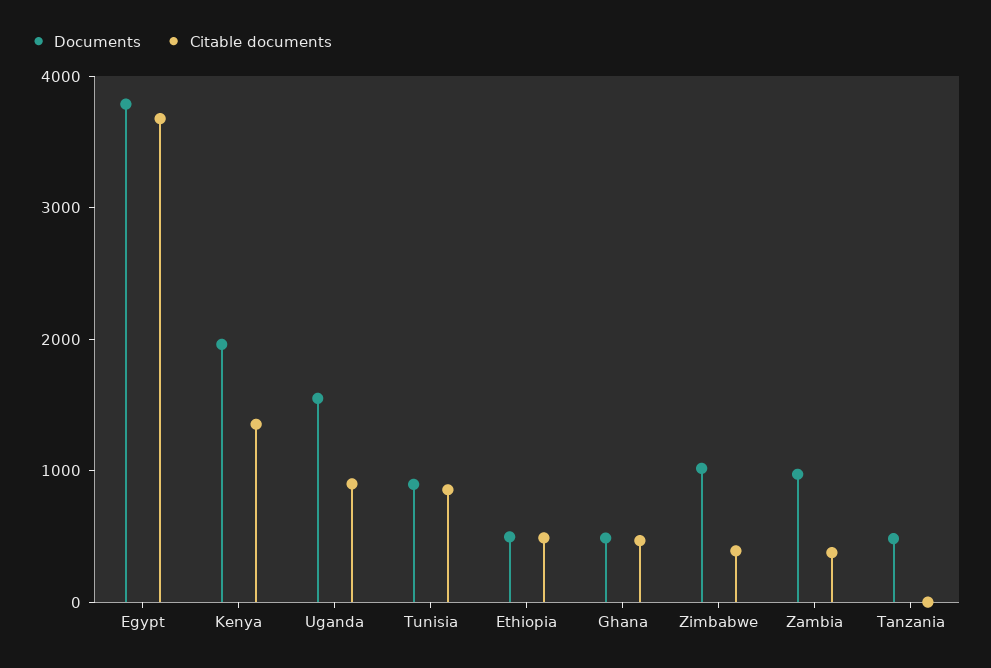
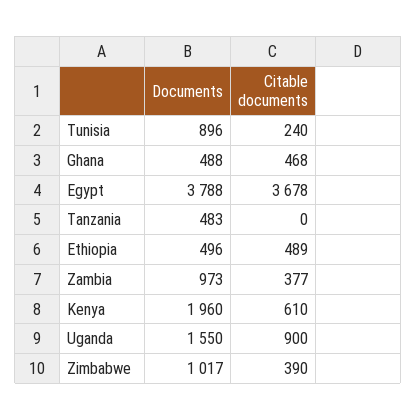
  {
    "Documents": {
      "Egypt": 3788,
      "Kenya": 1960,
      "Uganda": 1550,
      "Tunisia": 896,
      "Ethiopia": 496,
      "Ghana": 488,
      "Zimbabwe": 1017,
      "Zambia": 973,
      "Tanzania": 483
    },
    "Citable documents": {
      "Egypt": 3678,
-     "Kenya": 1400,
+     "Kenya": 610,
      "Uganda": 900,
-     "Tunisia": 800,
+     "Tunisia": 240,
      "Ethiopia": 489,
      "Ghana": 468,
      "Zimbabwe": 390,
      "Zambia": 377,
      "Tanzania": 0
    }
  }

